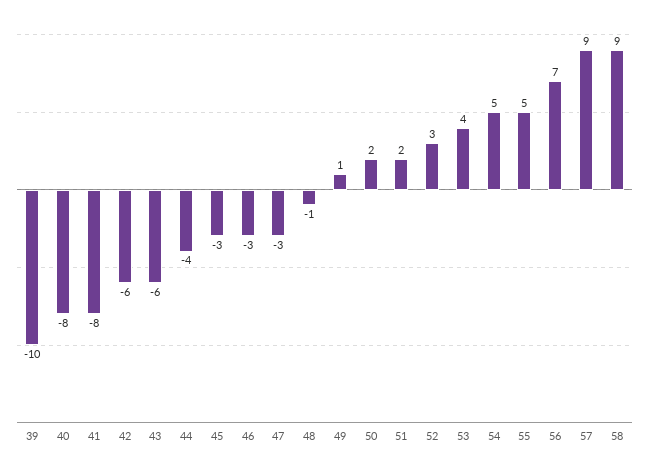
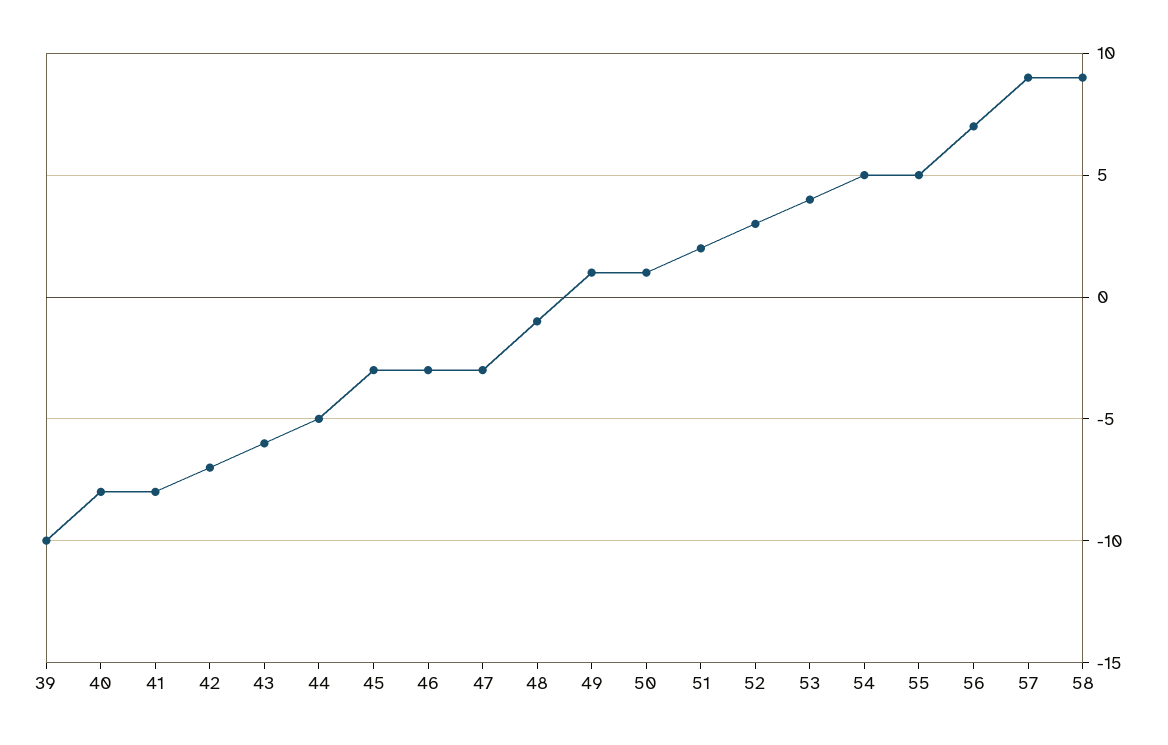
  {
    "39": -10,
    "40": -8,
    "41": -8,
-   "42": -6,
+   "42": -7,
    "43": -6,
-   "44": -4,
+   "44": -5,
    "45": -3,
    "46": -3,
    "47": -3,
    "48": -1,
    "49": 1,
-   "50": 2,
+   "50": 1,
    "51": 2,
    "52": 3,
    "53": 4,
    "54": 5,
    "55": 5,
    "56": 7,
    "57": 9,
    "58": 9
  }

